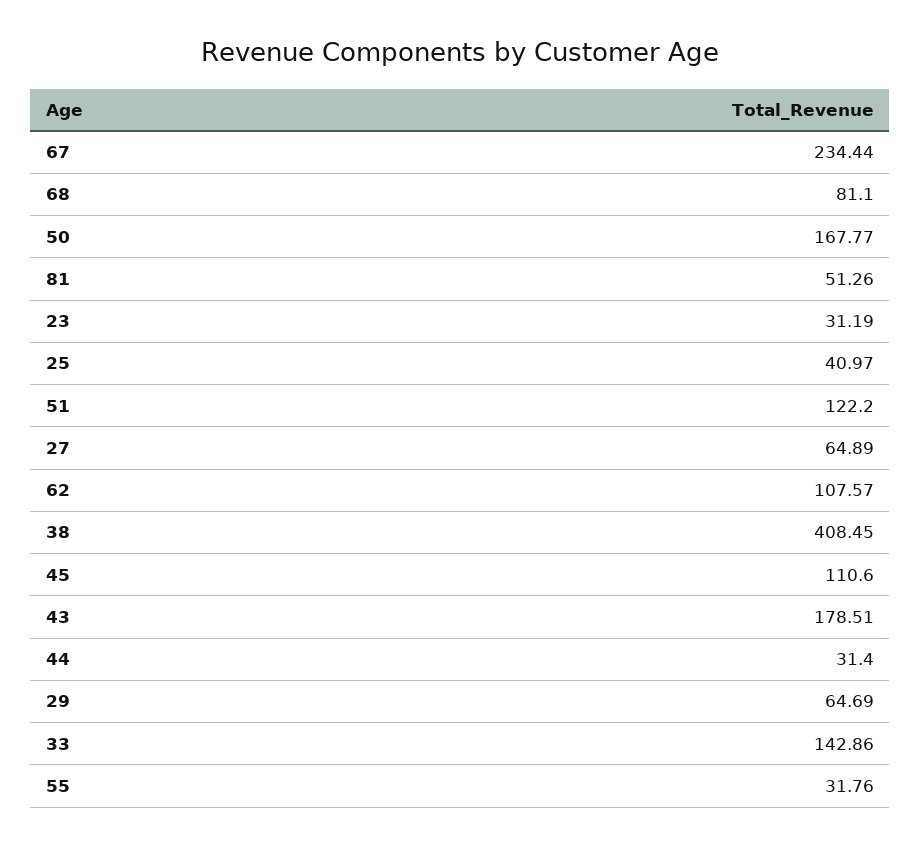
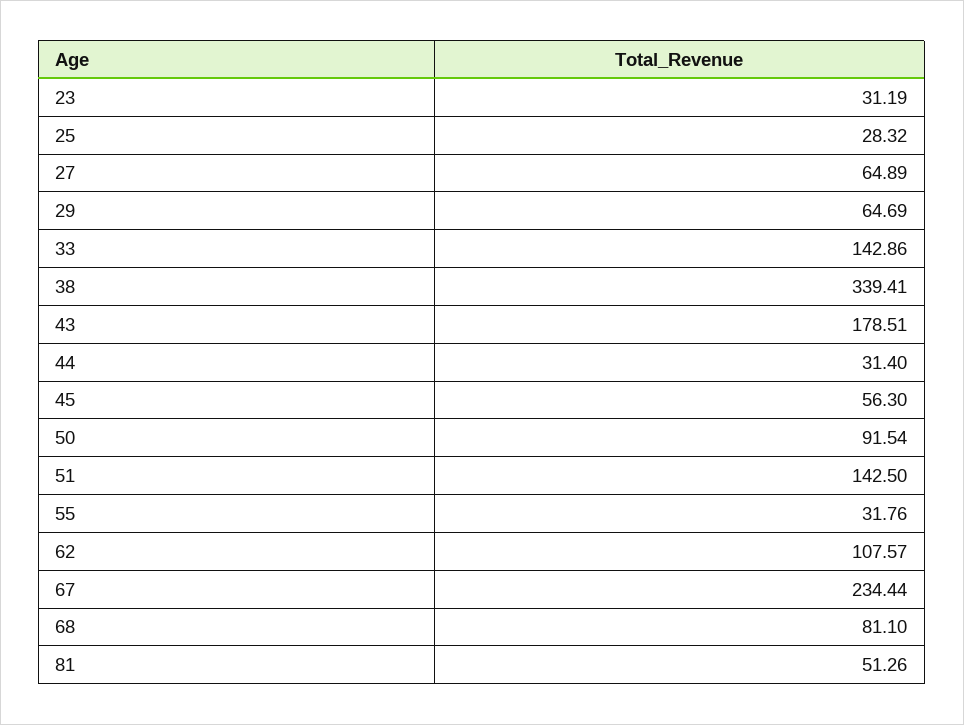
  {
    "67": 234.44,
    "68": 81.1,
-   "50": 167.77,
+   "50": 91.54,
    "81": 51.26,
    "23": 31.19,
-   "25": 40.97,
+   "25": 28.32,
-   "51": 122.2,
+   "51": 142.5,
    "27": 64.89,
    "62": 107.57,
-   "38": 408.45,
+   "38": 339.41,
-   "45": 110.6,
+   "45": 56.3,
    "43": 178.51,
    "44": 31.4,
    "29": 64.69,
    "33": 142.86,
    "55": 31.76
  }

